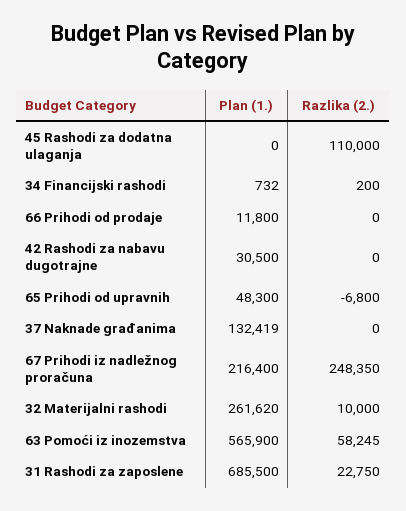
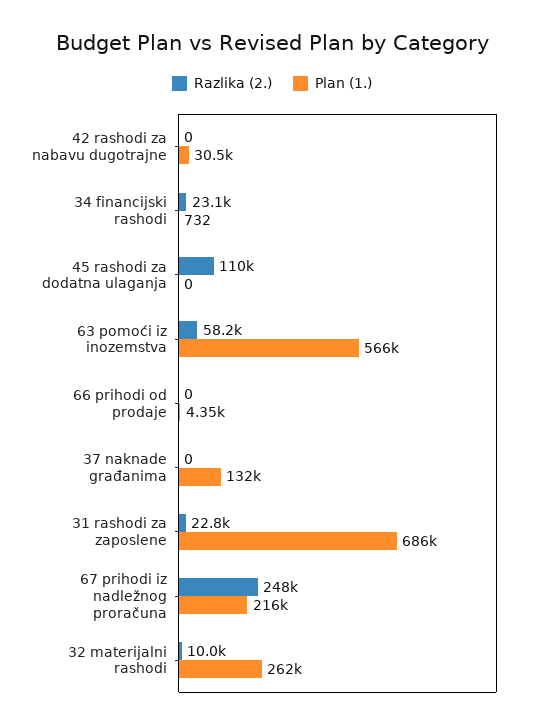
  {
    "Plan (1.)": {
      "45 Rashodi za dodatna ulaganja": 0,
      "34 Financijski rashodi": 732,
-     "66 Prihodi od prodaje": 11800,
+     "66 Prihodi od prodaje": 4350,
      "42 Rashodi za nabavu dugotrajne": 30500,
-     "65 Prihodi od upravnih": 48300,
      "37 Naknade građanima": 132419,
      "67 Prihodi iz nadležnog proračuna": 216400,
      "32 Materijalni rashodi": 261620,
      "63 Pomoći iz inozemstva": 565900,
      "31 Rashodi za zaposlene": 685500
    },
    "Razlika (2.)": {
      "45 Rashodi za dodatna ulaganja": 110000,
-     "34 Financijski rashodi": 200,
+     "34 Financijski rashodi": 23100,
      "66 Prihodi od prodaje": 0,
      "42 Rashodi za nabavu dugotrajne": 0,
-     "65 Prihodi od upravnih": -6800,
      "37 Naknade građanima": 0,
      "67 Prihodi iz nadležnog proračuna": 248350,
      "32 Materijalni rashodi": 10000,
      "63 Pomoći iz inozemstva": 58245,
      "31 Rashodi za zaposlene": 22750
    }
  }

